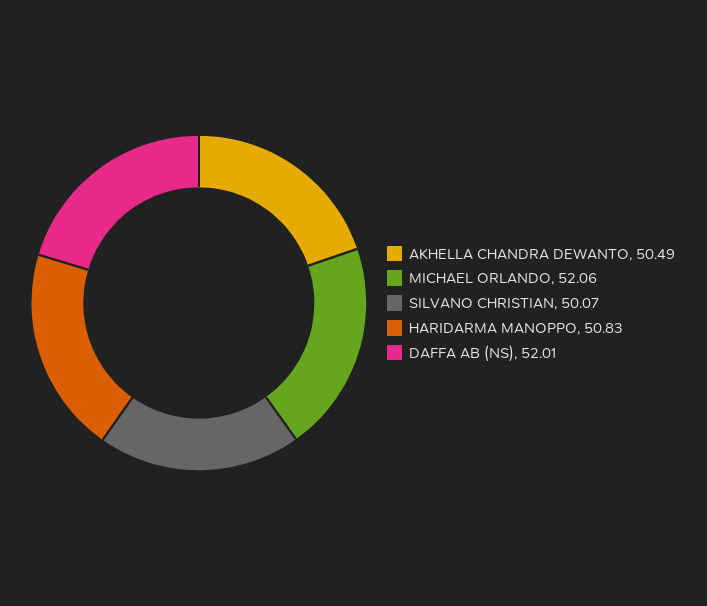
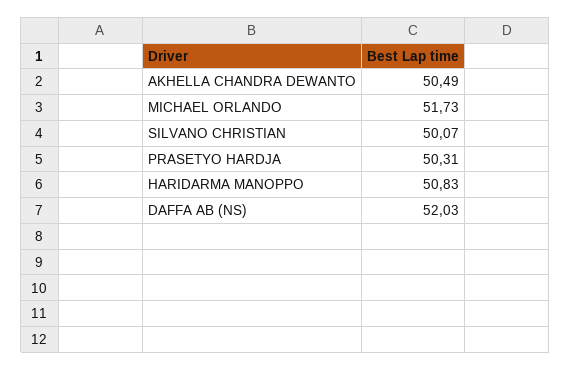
  {
    "AKHELLA CHANDRA DEWANTO": 50.49,
-   "MICHAEL ORLANDO": 52.06,
+   "MICHAEL ORLANDO": 51.73,
    "SILVANO CHRISTIAN": 50.07,
    "HARIDARMA MANOPPO": 50.83,
-   "DAFFA AB (NS)": 52.01
+   "DAFFA AB (NS)": 52.03,
+   "PRASETYO HARDJA": 50.31
  }

